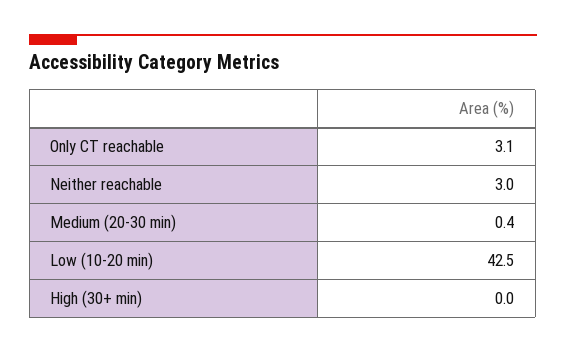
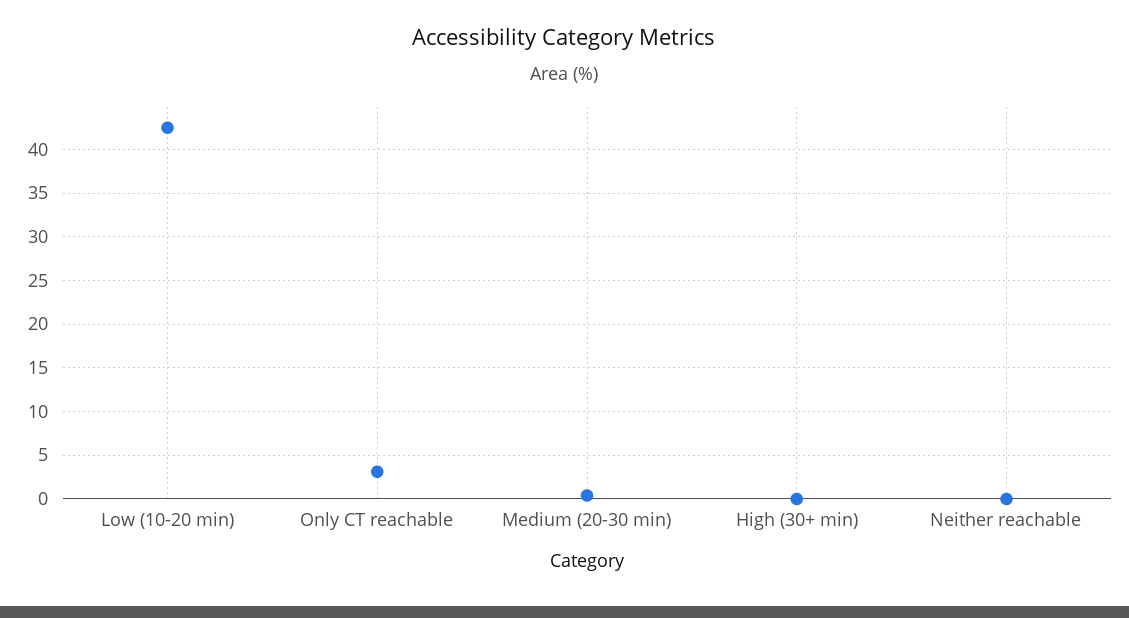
  {
    "Only CT reachable": 3.1,
-   "Neither reachable": 3,
+   "Neither reachable": 0,
    "Medium (20-30 min)": 0.4,
    "Low (10-20 min)": 42.5,
    "High (30+ min)": 0
  }

